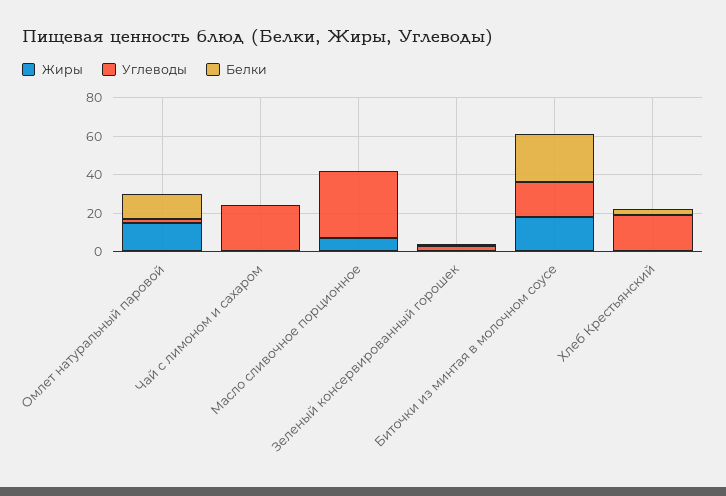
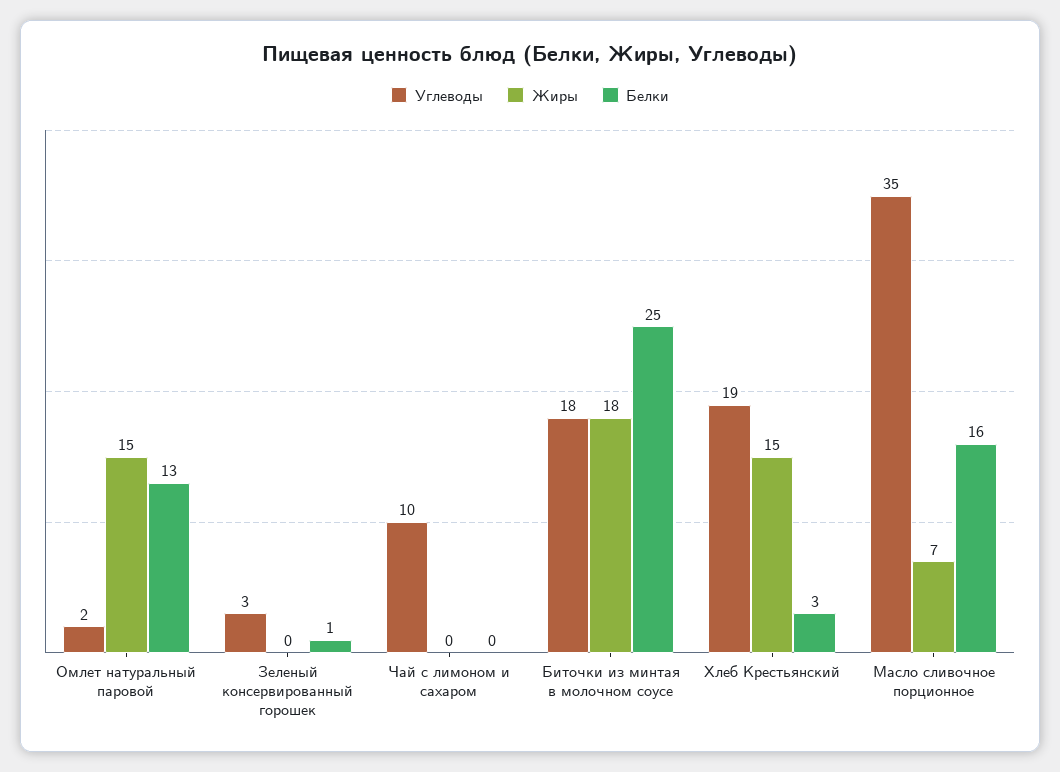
  {
    "Жиры": {
      "Омлет натуральный паровой": 15,
      "Чай с лимоном и сахаром": 0,
      "Масло сливочное порционное": 7,
      "Зеленый консервированный горошек": 0,
      "Биточки из минтая в молочном соусе": 18,
-     "Хлеб Крестьянский": 0
+     "Хлеб Крестьянский": 15
    },
    "Углеводы": {
      "Омлет натуральный паровой": 2,
-     "Чай с лимоном и сахаром": 25,
+     "Чай с лимоном и сахаром": 10,
      "Масло сливочное порционное": 35,
      "Зеленый консервированный горошек": 3,
      "Биточки из минтая в молочном соусе": 18,
      "Хлеб Крестьянский": 19
    },
    "Белки": {
      "Омлет натуральный паровой": 13,
      "Чай с лимоном и сахаром": 0,
-     "Масло сливочное порционное": 0,
+     "Масло сливочное порционное": 16,
      "Зеленый консервированный горошек": 1,
      "Биточки из минтая в молочном соусе": 25,
      "Хлеб Крестьянский": 3
    }
  }

